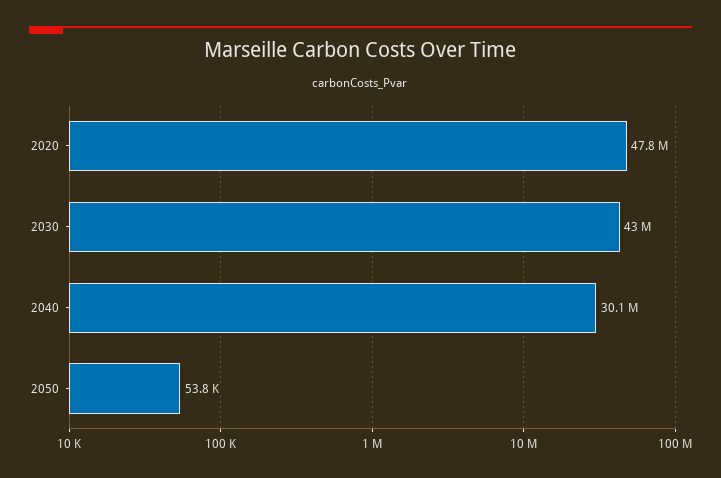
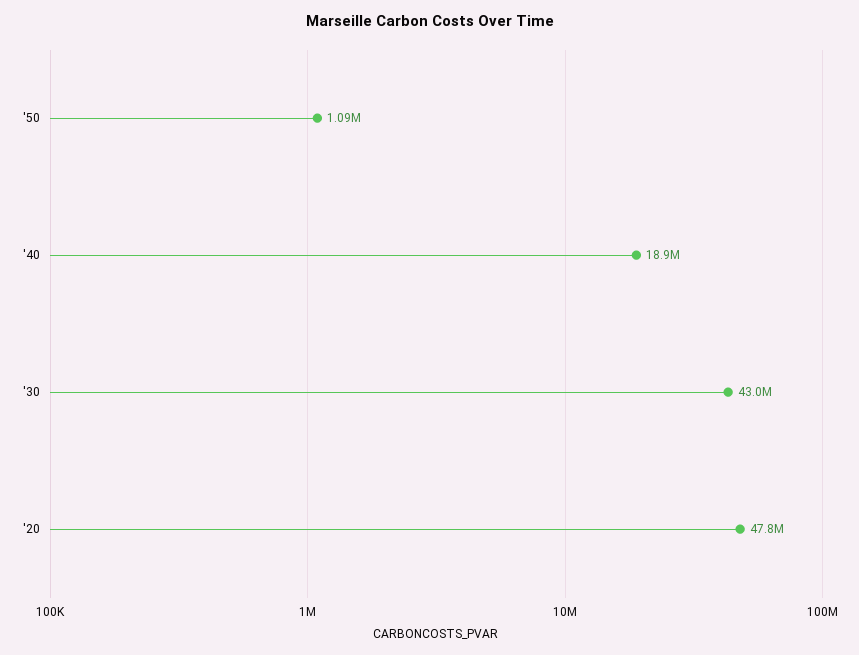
  {
    "2020": 47800000,
    "2030": 43000000,
-   "2040": 30100000,
+   "2040": 18900000,
-   "2050": 53800
+   "2050": 1090000
  }

